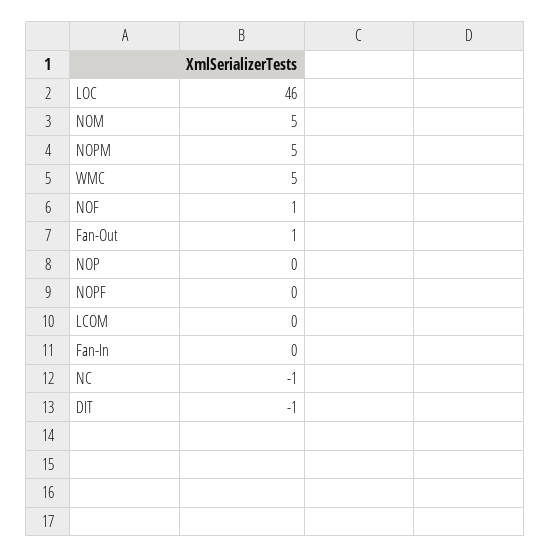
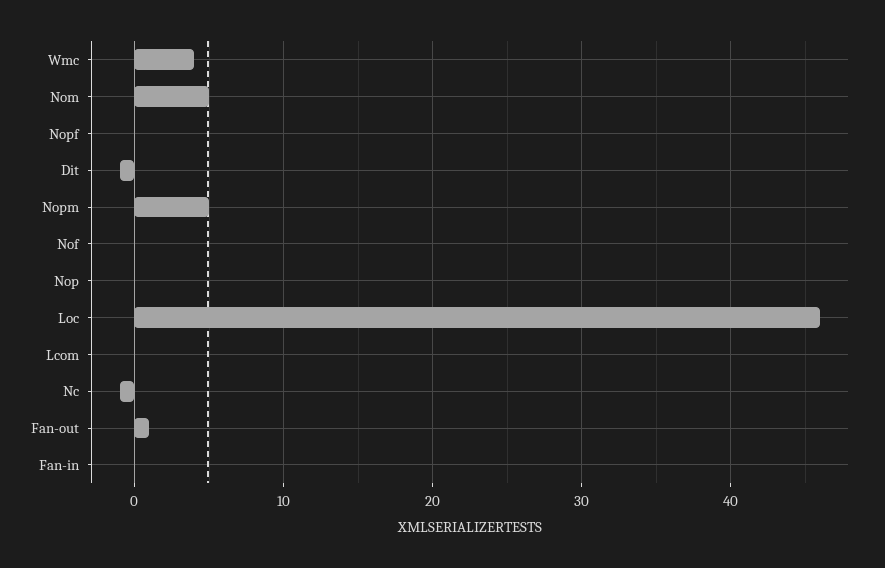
  {
    "LOC": 46,
    "NOM": 5,
    "NOPM": 5,
-   "WMC": 5,
+   "WMC": 4,
-   "NOF": 1,
+   "NOF": 0,
    "Fan-Out": 1,
    "NOP": 0,
    "NOPF": 0,
    "LCOM": 0,
    "Fan-In": 0,
    "NC": -1,
    "DIT": -1
  }

